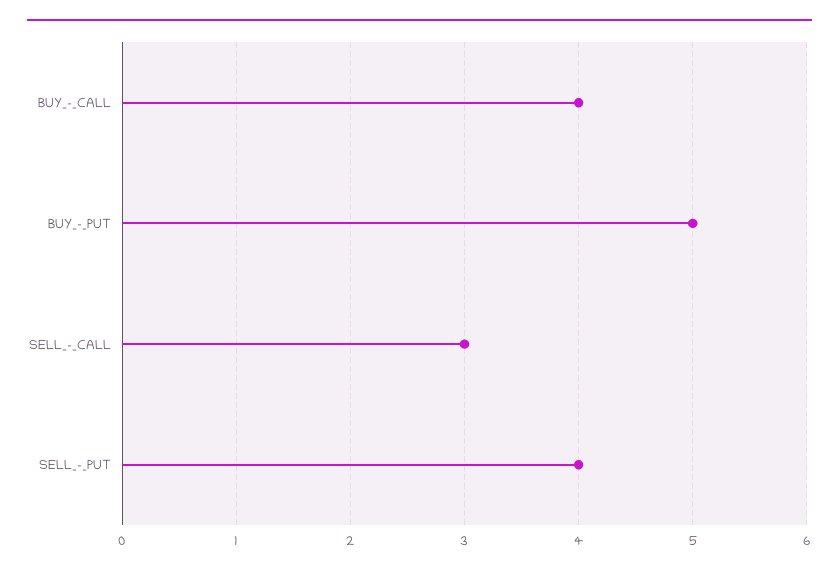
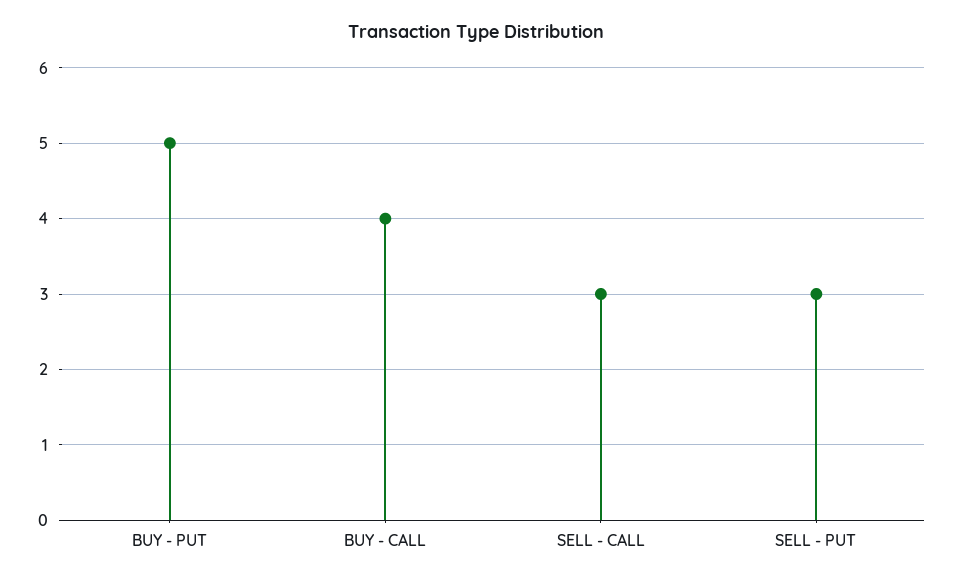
  {
    "BUY_-_CALL": 4,
    "BUY_-_PUT": 5,
    "SELL_-_CALL": 3,
-   "SELL_-_PUT": 4
+   "SELL_-_PUT": 3
  }

